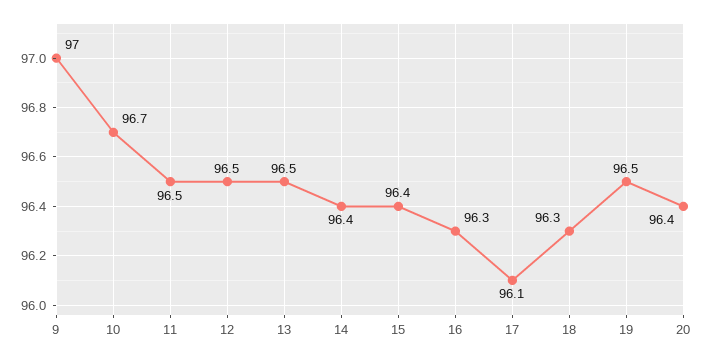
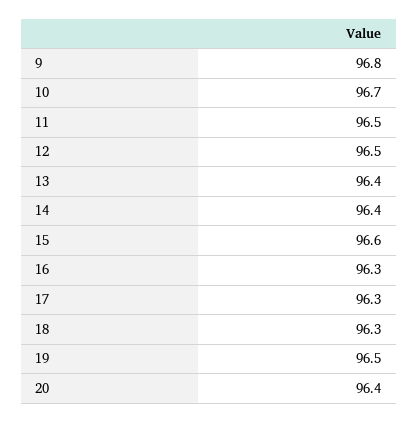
  {
-   "9": 97,
+   "9": 96.8,
    "10": 96.7,
    "11": 96.5,
    "12": 96.5,
-   "13": 96.5,
+   "13": 96.4,
    "14": 96.4,
-   "15": 96.4,
+   "15": 96.6,
    "16": 96.3,
-   "17": 96.1,
+   "17": 96.3,
    "18": 96.3,
    "19": 96.5,
    "20": 96.4
  }

